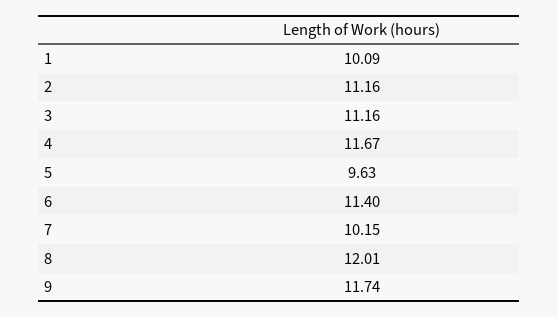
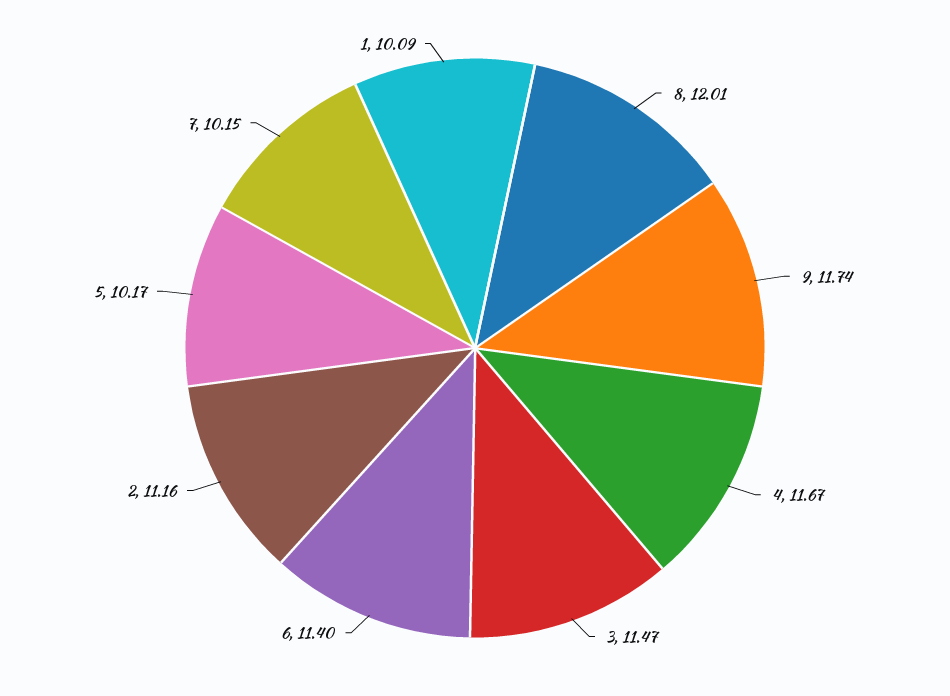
  {
    "1": 10.09,
    "2": 11.16,
-   "3": 11.16,
+   "3": 11.47,
    "4": 11.67,
-   "5": 9.63,
+   "5": 10.17,
    "6": 11.4,
    "7": 10.15,
    "8": 12.01,
    "9": 11.74
  }

